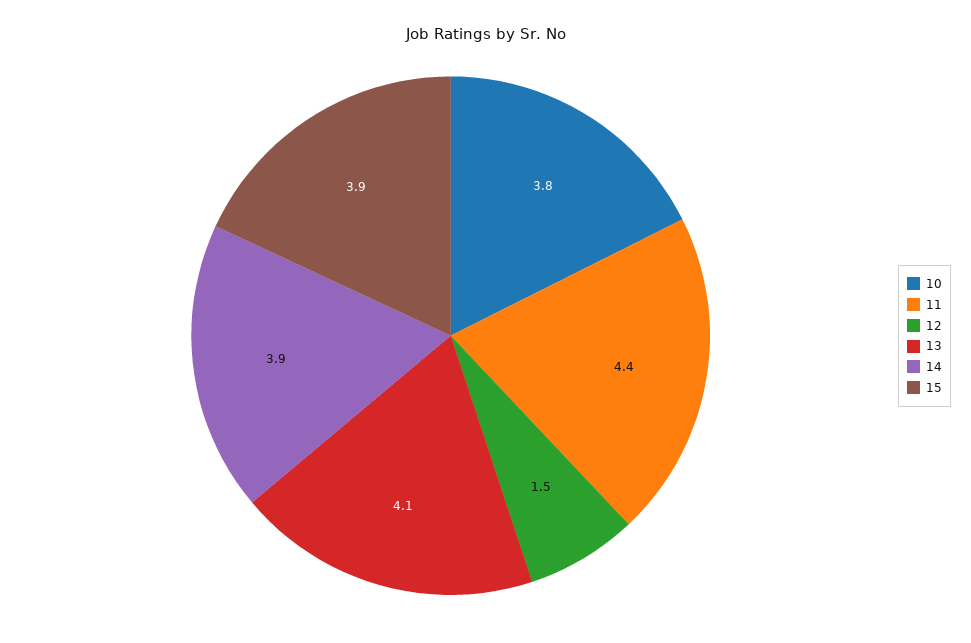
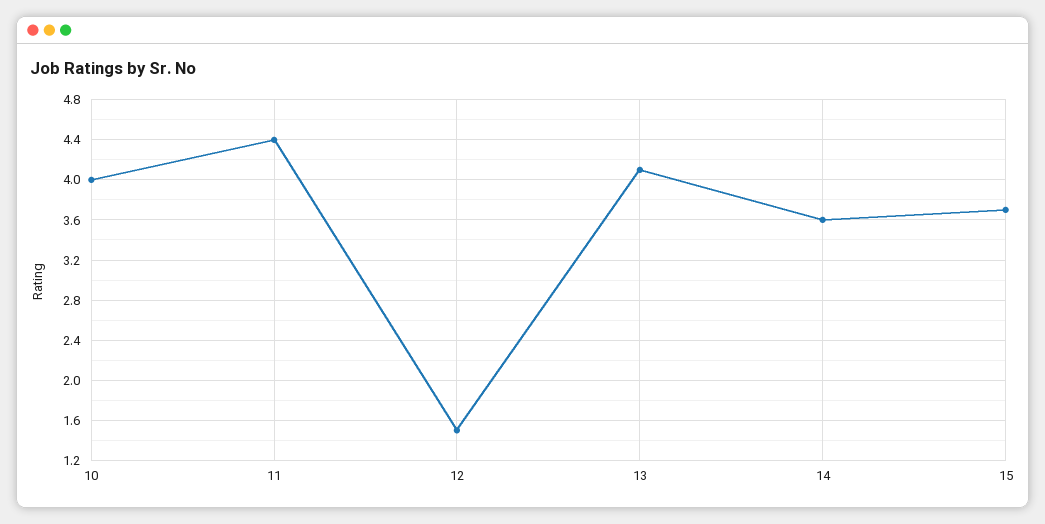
  {
-   "10": 3.8,
+   "10": 4,
    "11": 4.4,
    "12": 1.5,
    "13": 4.1,
-   "14": 3.9,
+   "14": 3.6,
-   "15": 3.9
+   "15": 3.7
  }

